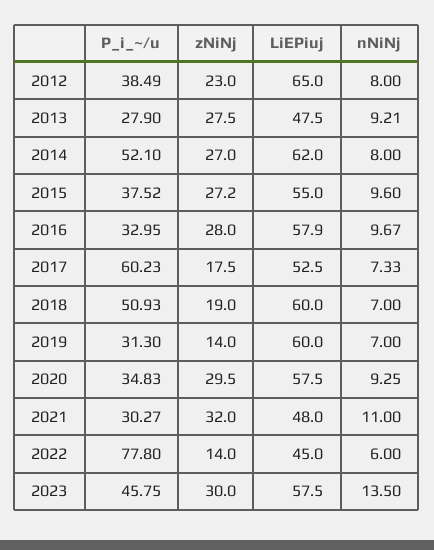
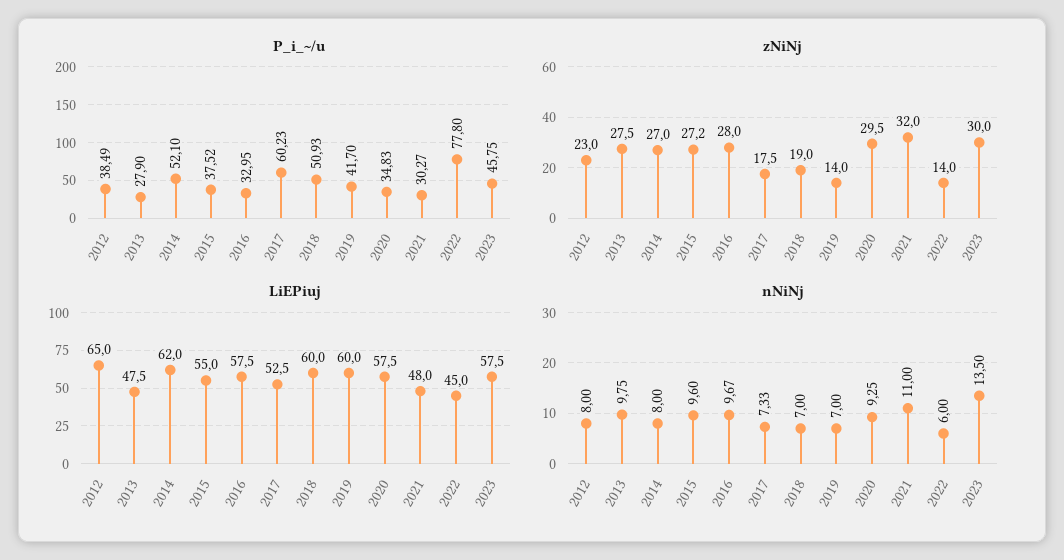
  {
    "P_i_~/u": {
      "2012": 38.49,
      "2013": 27.9,
      "2014": 52.1,
      "2015": 37.52,
      "2016": 32.95,
      "2017": 60.23,
      "2018": 50.93,
-     "2019": 31.3,
+     "2019": 41.7,
      "2020": 34.83,
      "2021": 30.27,
      "2022": 77.8,
      "2023": 45.75
    },
    "zNiNj": {
      "2012": 23,
      "2013": 27.5,
      "2014": 27,
      "2015": 27.2,
      "2016": 28,
      "2017": 17.5,
      "2018": 19,
      "2019": 14,
      "2020": 29.5,
      "2021": 32,
      "2022": 14,
      "2023": 30
    },
    "LiEPiuj": {
      "2012": 65,
      "2013": 47.5,
      "2014": 62,
      "2015": 55,
-     "2016": 57.9,
+     "2016": 57.5,
      "2017": 52.5,
      "2018": 60,
      "2019": 60,
      "2020": 57.5,
      "2021": 48,
      "2022": 45,
      "2023": 57.5
    },
    "nNiNj": {
      "2012": 8,
-     "2013": 9.21,
+     "2013": 9.75,
      "2014": 8,
      "2015": 9.6,
      "2016": 9.67,
      "2017": 7.33,
      "2018": 7,
      "2019": 7,
      "2020": 9.25,
      "2021": 11,
      "2022": 6,
      "2023": 13.5
    }
  }

